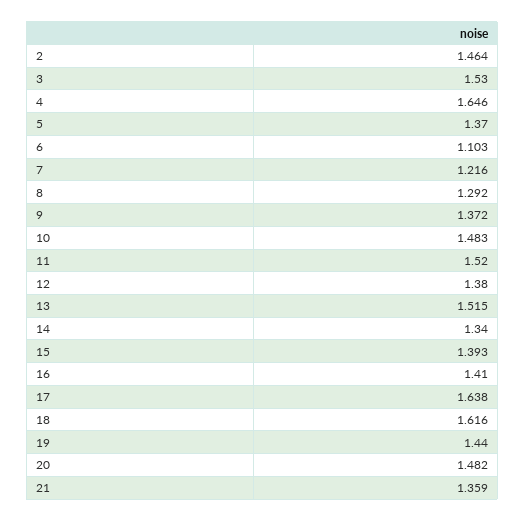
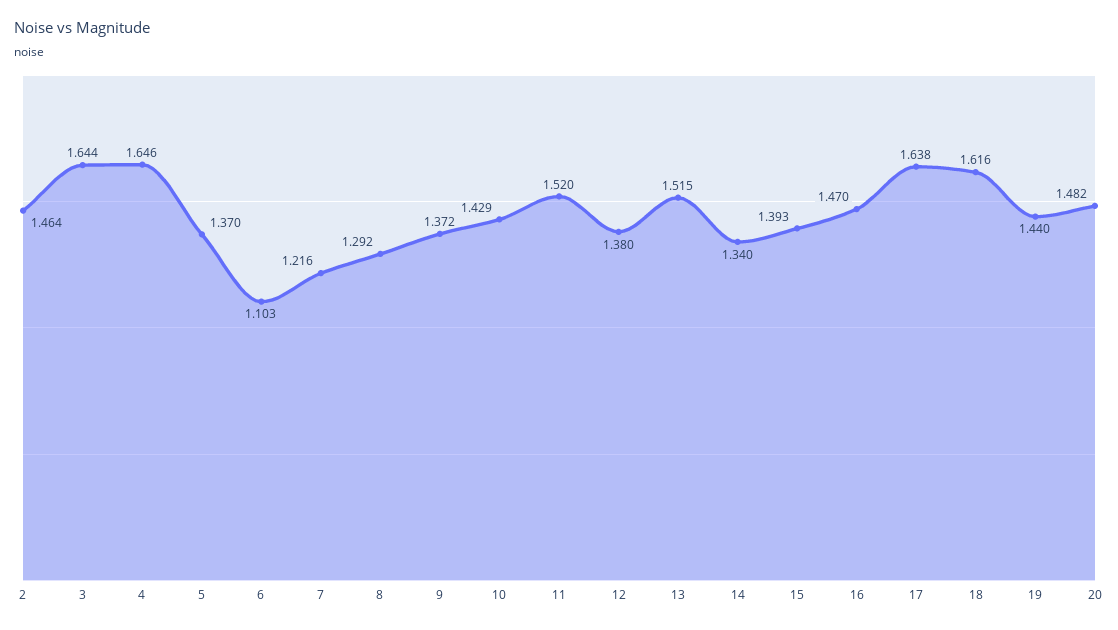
  {
    "2": 1.464,
-   "3": 1.53,
+   "3": 1.644,
    "4": 1.646,
    "5": 1.37,
    "6": 1.103,
    "7": 1.216,
    "8": 1.292,
    "9": 1.372,
-   "10": 1.483,
+   "10": 1.429,
    "11": 1.52,
    "12": 1.38,
    "13": 1.515,
    "14": 1.34,
    "15": 1.393,
-   "16": 1.41,
+   "16": 1.47,
    "17": 1.638,
    "18": 1.616,
    "19": 1.44,
-   "20": 1.482,
+   "20": 1.482
-   "21": 1.359
  }

